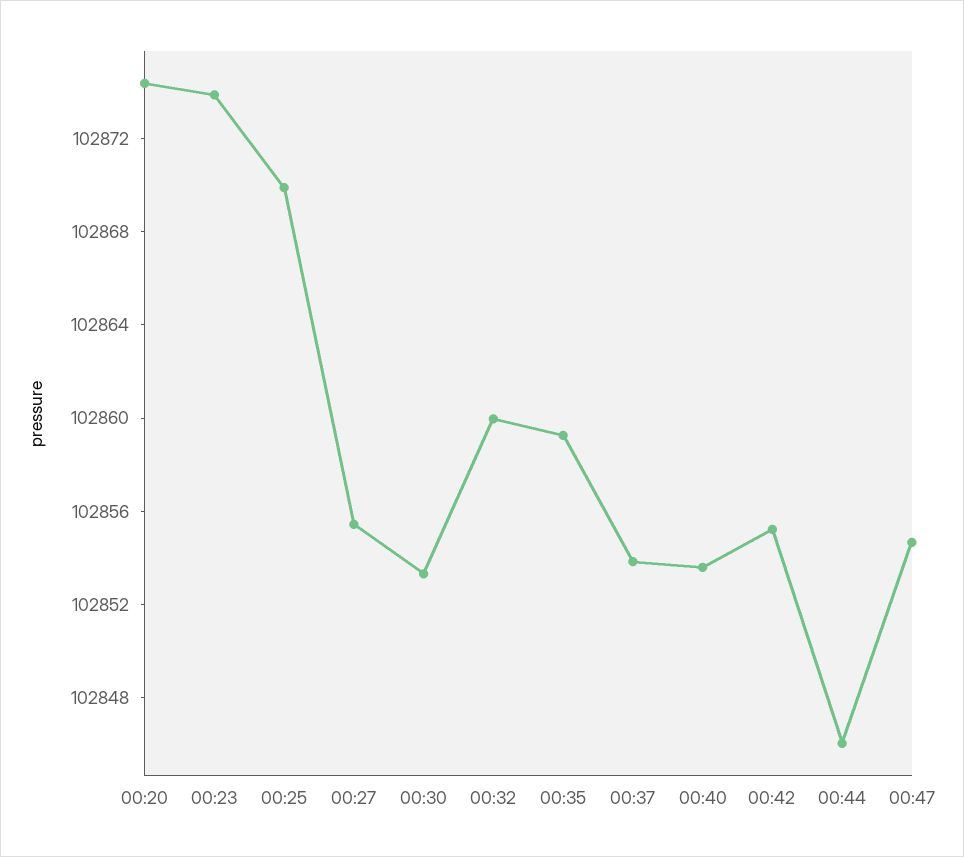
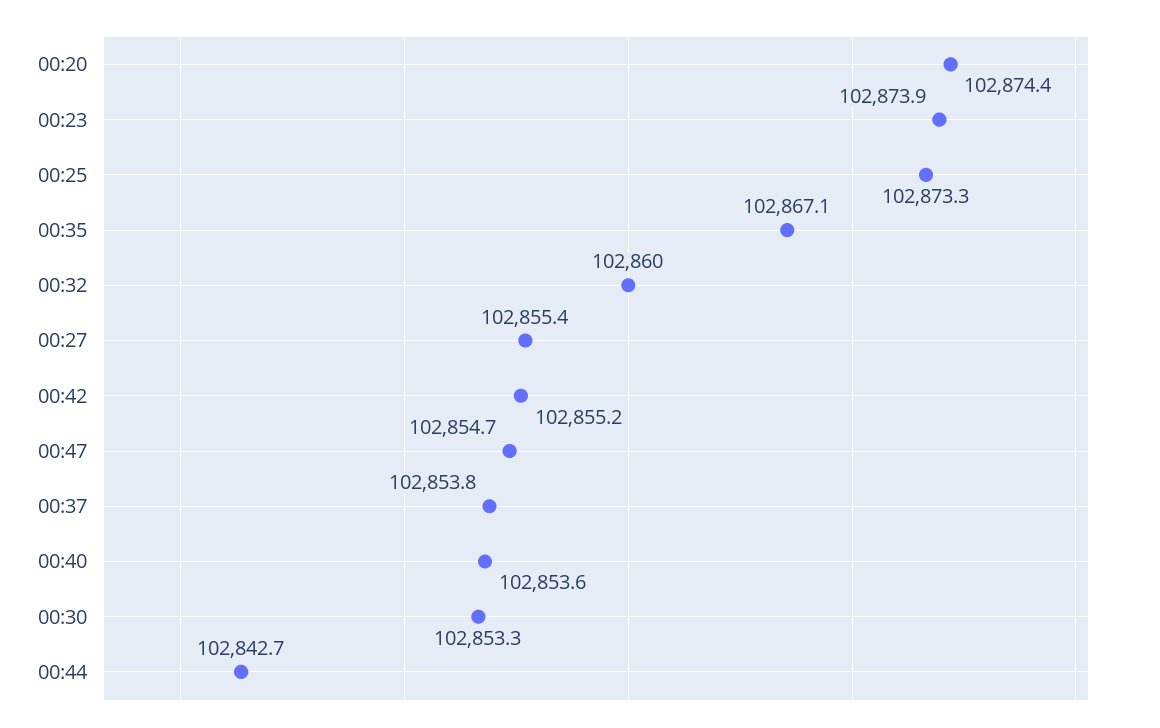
  {
    "00:20": 102874.4,
    "00:23": 102873.9,
-   "00:25": 102870,
+   "00:25": 102873.3,
    "00:27": 102855.4,
    "00:30": 102853.3,
    "00:32": 102860,
-   "00:35": 102859,
+   "00:35": 102867.1,
    "00:37": 102853.8,
    "00:40": 102853.6,
    "00:42": 102855.2,
-   "00:44": 102846,
+   "00:44": 102842.7,
    "00:47": 102854.7
  }

